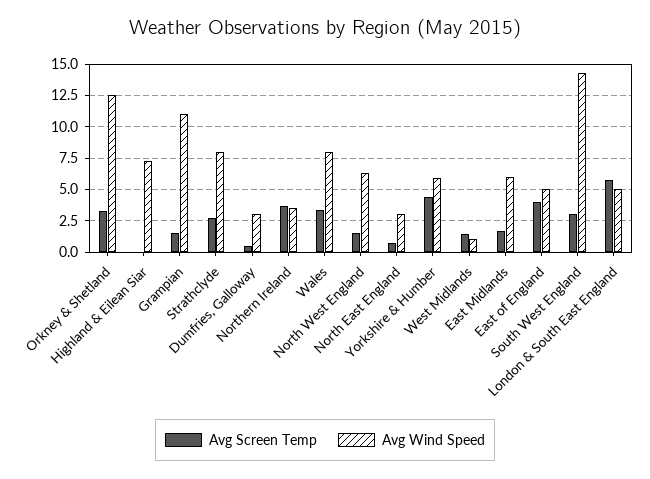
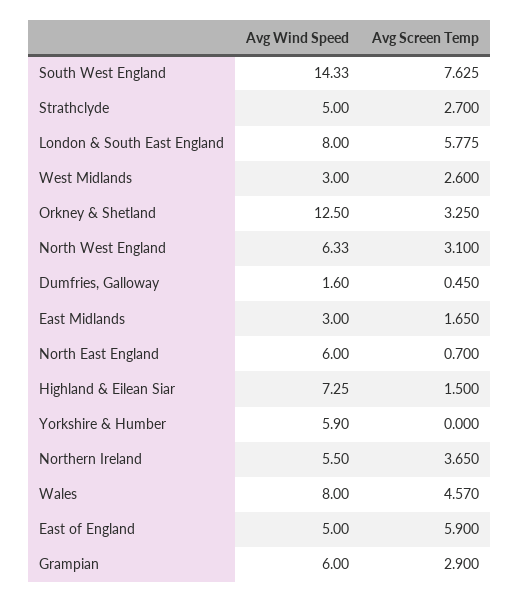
  {
    "Avg Screen Temp": {
      "Orkney & Shetland": 3.25,
-     "Highland & Eilean Siar": 0,
+     "Highland & Eilean Siar": 1.5,
-     "Grampian": 1.5,
+     "Grampian": 2.9,
      "Strathclyde": 2.7,
      "Dumfries, Galloway": 0.45,
      "Northern Ireland": 3.65,
-     "Wales": 3.5,
+     "Wales": 4.57,
-     "North West England": 1.5,
+     "North West England": 3.1,
      "North East England": 0.7,
-     "Yorkshire & Humber": 4.5,
+     "Yorkshire & Humber": 0,
-     "West Midlands": 1.5,
+     "West Midlands": 2.6,
      "East Midlands": 1.65,
-     "East of England": 4,
+     "East of England": 5.9,
-     "South West England": 3,
+     "South West England": 7.625,
      "London & South East England": 5.775
    },
    "Avg Wind Speed": {
      "Orkney & Shetland": 12.5,
      "Highland & Eilean Siar": 7.25,
-     "Grampian": 11,
+     "Grampian": 6,
-     "Strathclyde": 8,
+     "Strathclyde": 5,
-     "Dumfries, Galloway": 3,
+     "Dumfries, Galloway": 1.6,
-     "Northern Ireland": 3.5,
+     "Northern Ireland": 5.5,
      "Wales": 8,
      "North West England": 6.33,
-     "North East England": 3,
+     "North East England": 6,
      "Yorkshire & Humber": 5.9,
-     "West Midlands": 1,
+     "West Midlands": 3,
-     "East Midlands": 6,
+     "East Midlands": 3,
      "East of England": 5,
      "South West England": 14.33,
-     "London & South East England": 5
+     "London & South East England": 8
    }
  }

